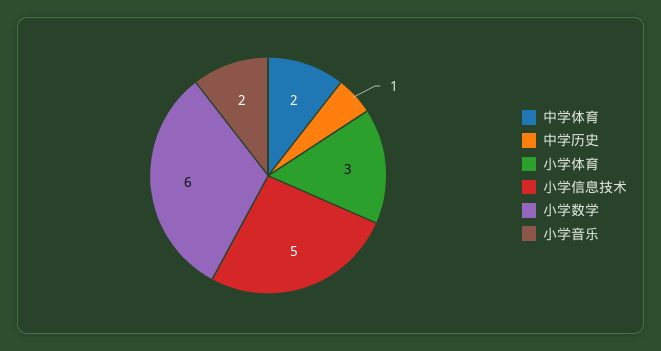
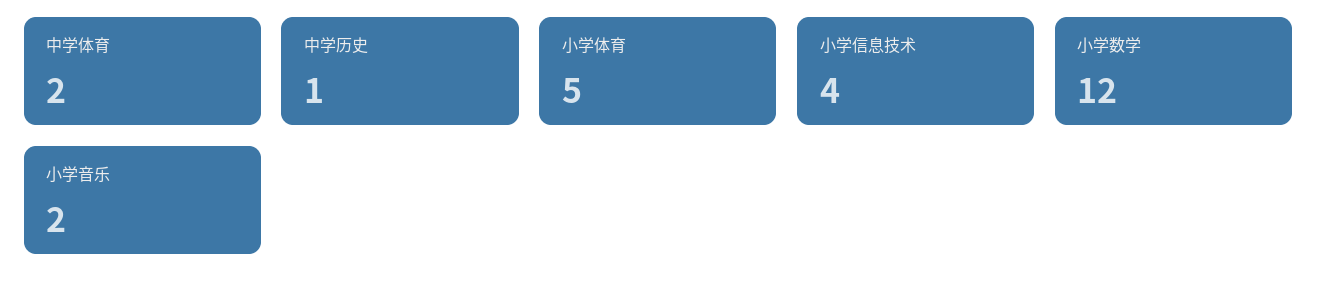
  {
    "中学体育": 2,
    "中学历史": 1,
-   "小学体育": 3,
+   "小学体育": 5,
-   "小学信息技术": 5,
+   "小学信息技术": 4,
-   "小学数学": 6,
+   "小学数学": 12,
    "小学音乐": 2
  }

